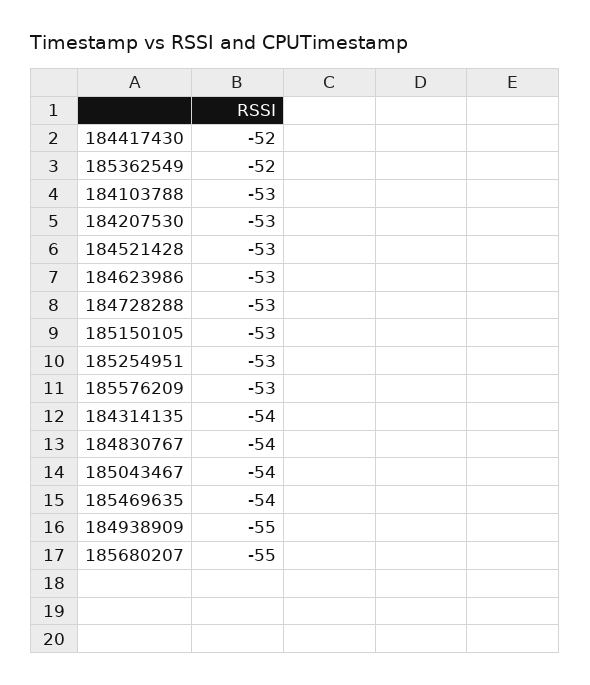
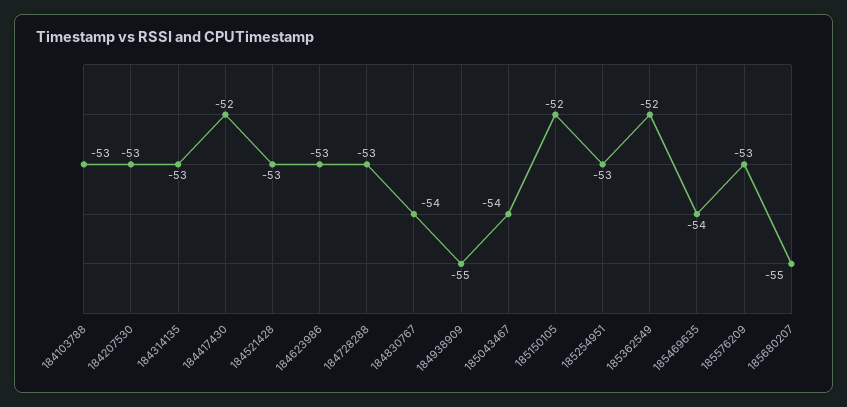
  {
    "184417430": -52,
    "185362549": -52,
    "184103788": -53,
    "184207530": -53,
    "184521428": -53,
    "184623986": -53,
    "184728288": -53,
-   "185150105": -53,
+   "185150105": -52,
    "185254951": -53,
    "185576209": -53,
-   "184314135": -54,
+   "184314135": -53,
    "184830767": -54,
    "185043467": -54,
    "185469635": -54,
    "184938909": -55,
    "185680207": -55
  }

